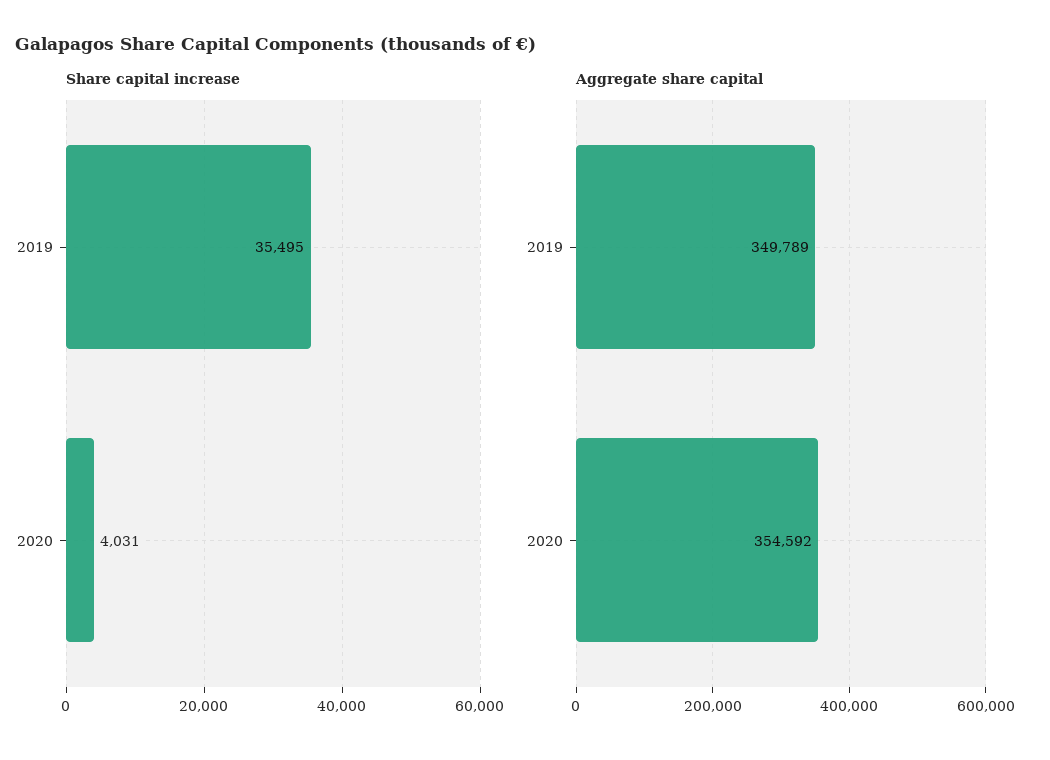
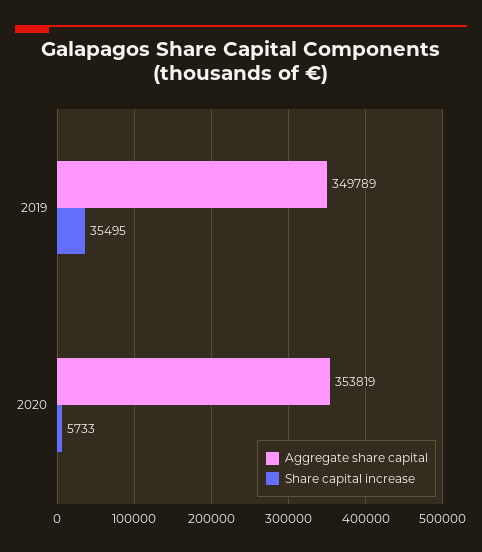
  {
    "Share capital increase": {
      "2019": 35495,
-     "2020": 4031
+     "2020": 5733
    },
    "Aggregate share capital": {
      "2019": 349789,
-     "2020": 354592
+     "2020": 353819
    }
  }

